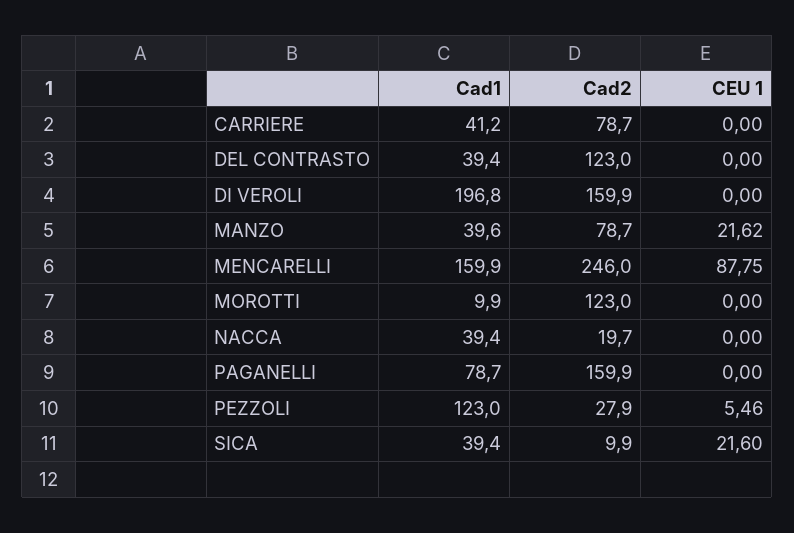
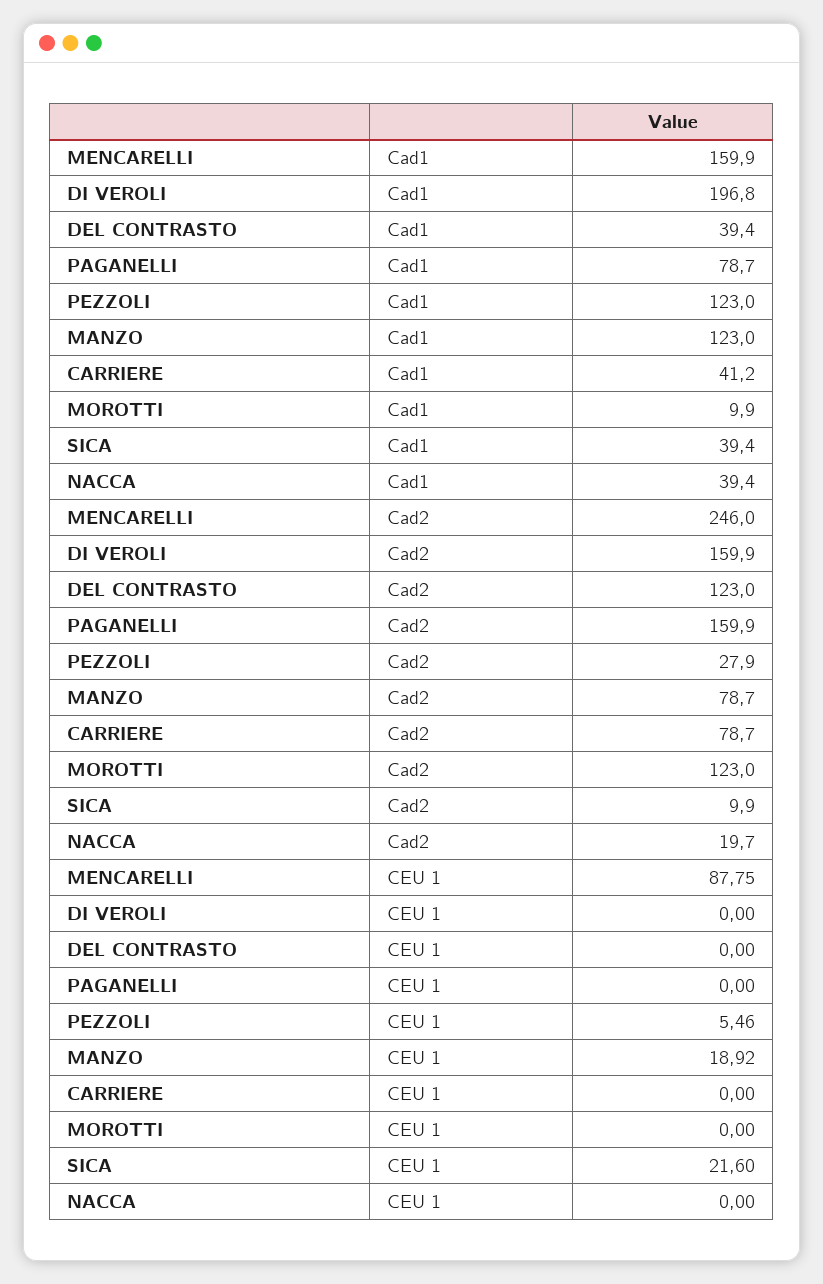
  {
    "Cad1": {
      "CARRIERE": 41.2,
      "DEL CONTRASTO": 39.4,
      "DI VEROLI": 196.8,
-     "MANZO": 39.6,
+     "MANZO": 123,
      "MENCARELLI": 159.9,
      "MOROTTI": 9.9,
      "NACCA": 39.4,
      "PAGANELLI": 78.7,
      "PEZZOLI": 123,
      "SICA": 39.4
    },
    "Cad2": {
      "CARRIERE": 78.7,
      "DEL CONTRASTO": 123,
      "DI VEROLI": 159.9,
      "MANZO": 78.7,
      "MENCARELLI": 246,
      "MOROTTI": 123,
      "NACCA": 19.7,
      "PAGANELLI": 159.9,
      "PEZZOLI": 27.9,
      "SICA": 9.9
    },
    "CEU 1": {
      "CARRIERE": 0,
      "DEL CONTRASTO": 0,
      "DI VEROLI": 0,
-     "MANZO": 21.62,
+     "MANZO": 18.92,
      "MENCARELLI": 87.75,
      "MOROTTI": 0,
      "NACCA": 0,
      "PAGANELLI": 0,
      "PEZZOLI": 5.46,
      "SICA": 21.6
    }
  }

